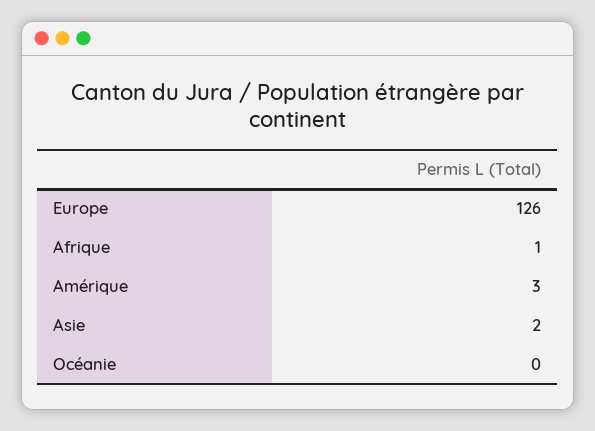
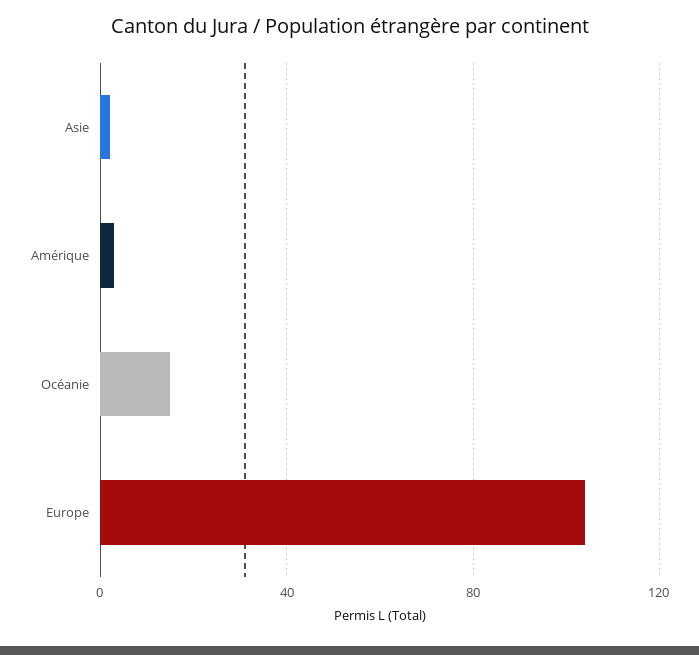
  {
-   "Europe": 126,
+   "Europe": 105,
-   "Afrique": 1,
    "Amérique": 3,
    "Asie": 2,
-   "Océanie": 0
+   "Océanie": 15
  }

